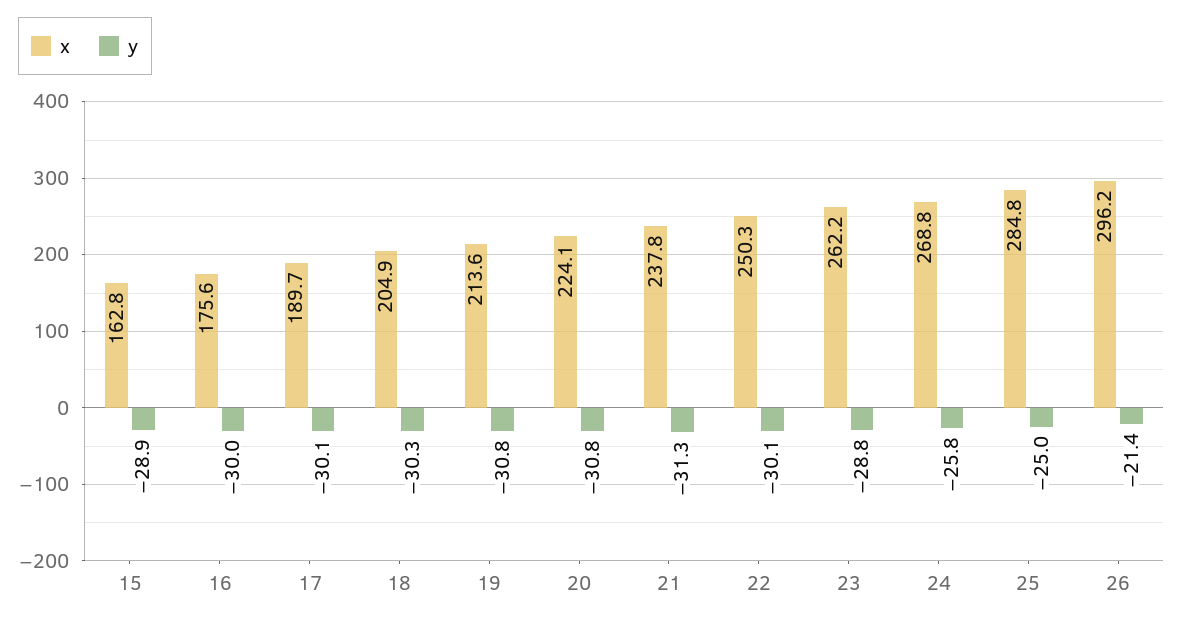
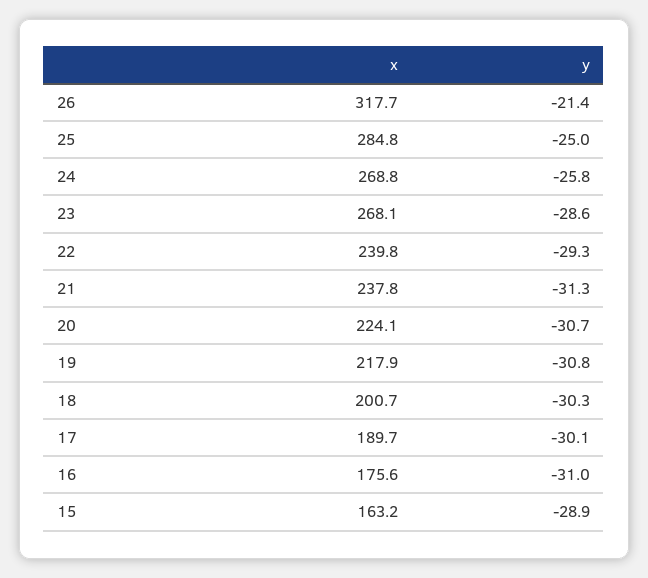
  {
    "x": {
-     "15": 162.8,
+     "15": 163.2,
      "16": 175.6,
      "17": 189.7,
-     "18": 204.9,
+     "18": 200.7,
-     "19": 213.6,
+     "19": 217.9,
      "20": 224.1,
      "21": 237.8,
-     "22": 250.3,
+     "22": 239.8,
-     "23": 262.2,
+     "23": 268.1,
      "24": 268.8,
      "25": 284.8,
-     "26": 296.2
+     "26": 317.7
    },
    "y": {
      "15": -28.9,
-     "16": -30,
+     "16": -31,
      "17": -30.1,
      "18": -30.3,
      "19": -30.8,
-     "20": -30.8,
+     "20": -30.7,
      "21": -31.3,
-     "22": -30.1,
+     "22": -29.3,
-     "23": -28.8,
+     "23": -28.6,
      "24": -25.8,
      "25": -25,
      "26": -21.4
    }
  }

